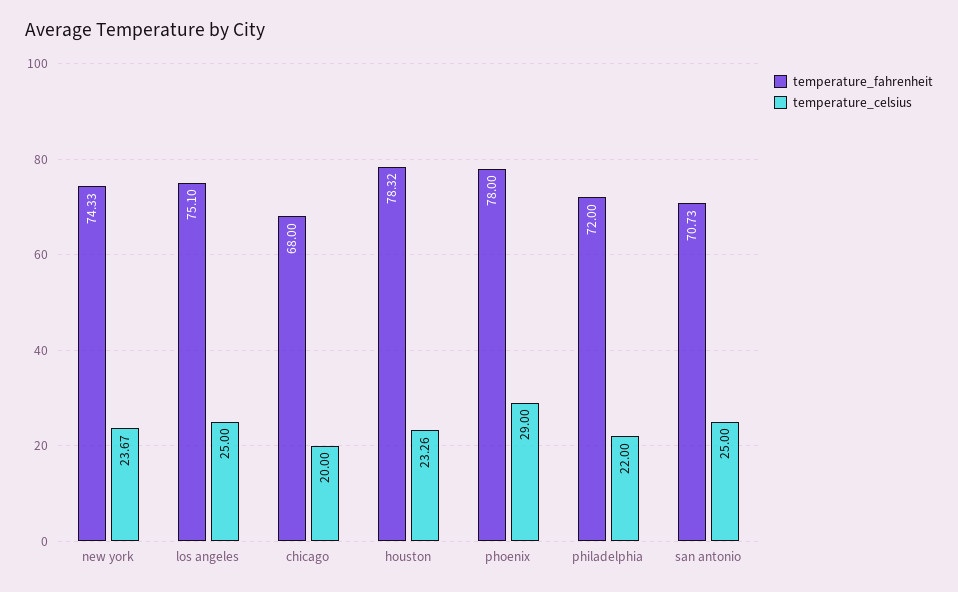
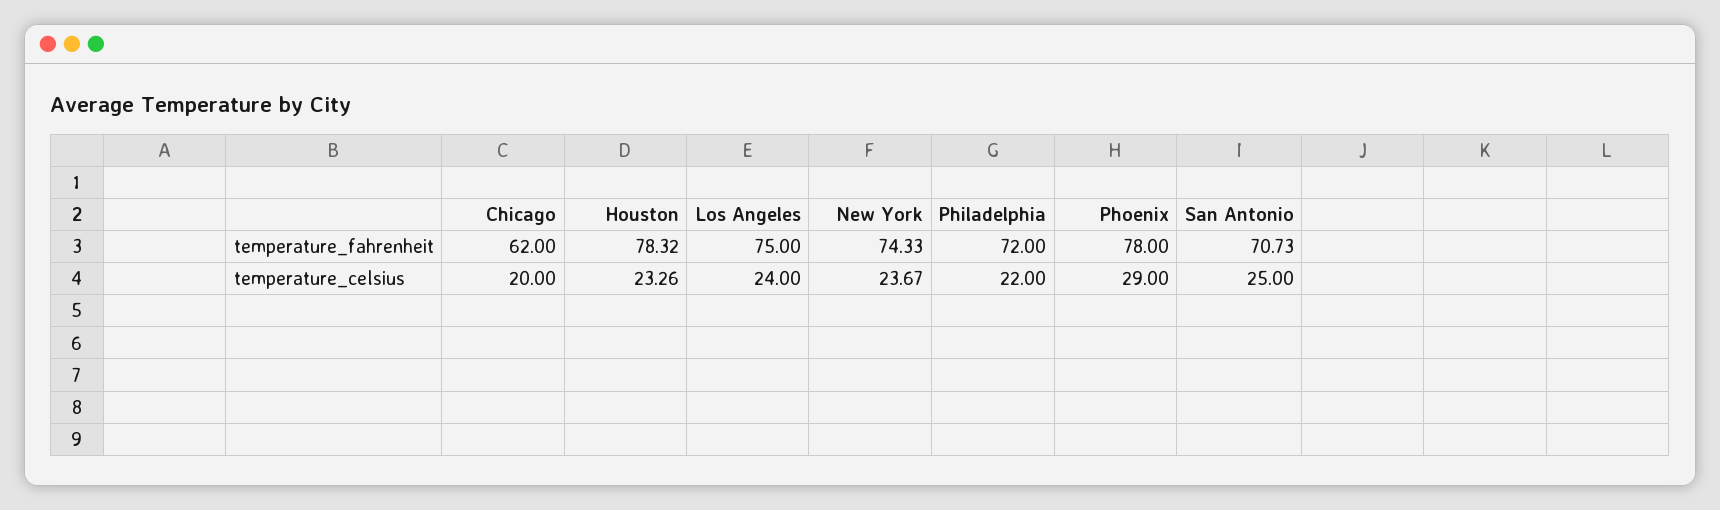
  {
    "temperature_fahrenheit": {
      "new york": 74.33,
-     "los angeles": 75.1,
+     "los angeles": 75,
-     "chicago": 68,
+     "chicago": 62,
      "houston": 78.32,
      "phoenix": 78,
      "philadelphia": 72,
      "san antonio": 70.73
    },
    "temperature_celsius": {
      "new york": 23.67,
-     "los angeles": 25,
+     "los angeles": 24,
      "chicago": 20,
      "houston": 23.26,
      "phoenix": 29,
      "philadelphia": 22,
      "san antonio": 25
    }
  }

